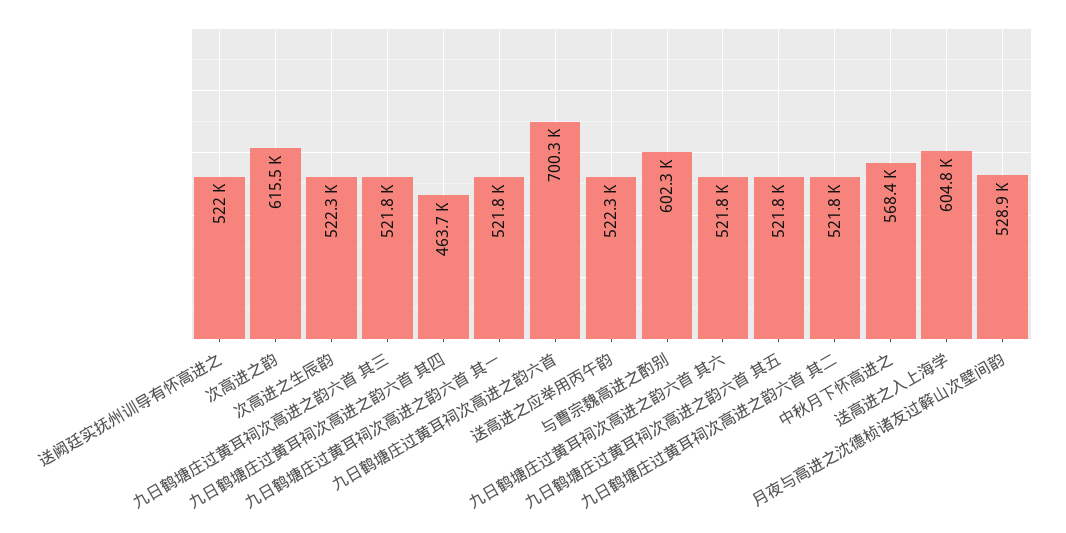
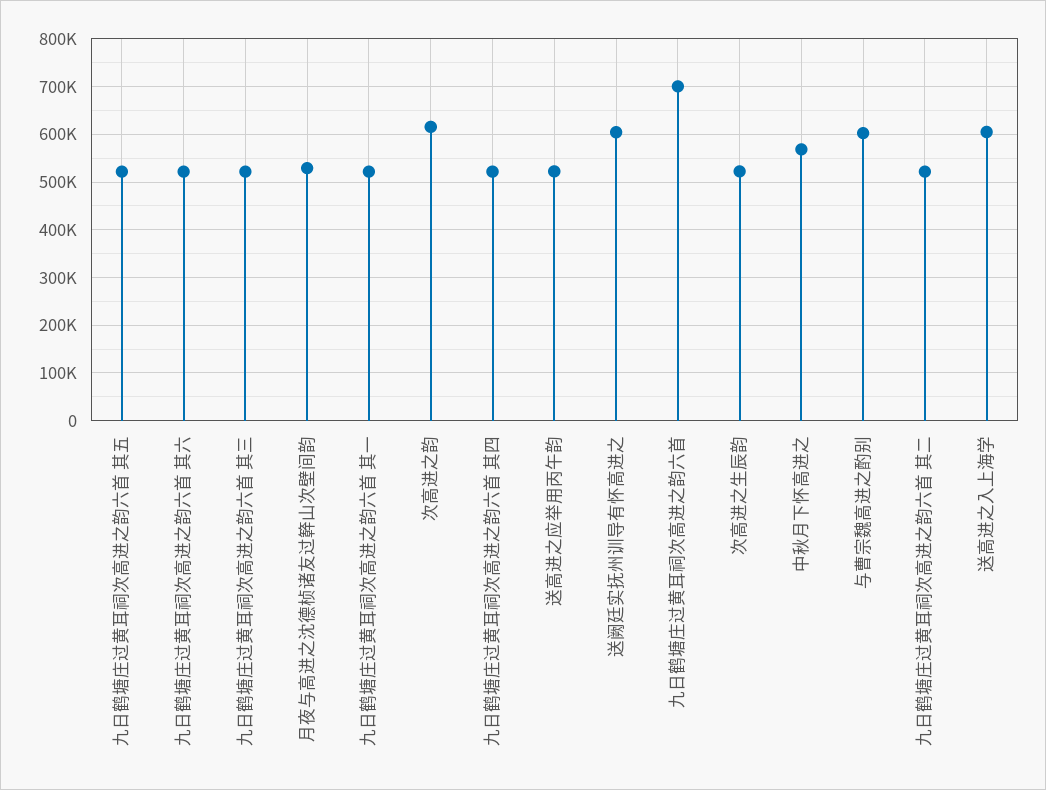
  {
-   "送阙廷实抚州训导有怀高进之": 522000,
+   "送阙廷实抚州训导有怀高进之": 600000,
    "次高进之韵": 615500,
    "次高进之生辰韵": 522300,
    "九日鹤塘庄过黄耳祠次高进之韵六首 其三": 521800,
-   "九日鹤塘庄过黄耳祠次高进之韵六首 其四": 463700,
+   "九日鹤塘庄过黄耳祠次高进之韵六首 其四": 520000,
    "九日鹤塘庄过黄耳祠次高进之韵六首 其一": 521800,
    "九日鹤塘庄过黄耳祠次高进之韵六首": 700300,
    "送高进之应举用丙午韵": 522300,
    "与曹宗魏高进之酌别": 602300,
    "九日鹤塘庄过黄耳祠次高进之韵六首 其六": 521800,
    "九日鹤塘庄过黄耳祠次高进之韵六首 其五": 521800,
    "九日鹤塘庄过黄耳祠次高进之韵六首 其二": 521800,
    "中秋月下怀高进之": 568400,
    "送高进之入上海学": 604800,
    "月夜与高进之沈德桢诸友过簳山次壁间韵": 528900
  }

